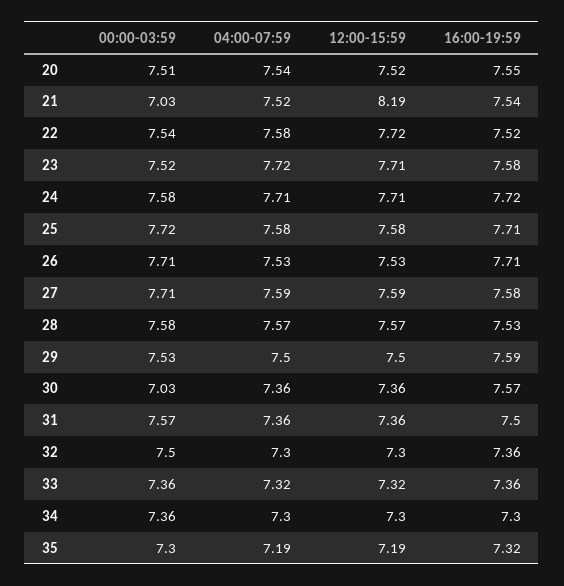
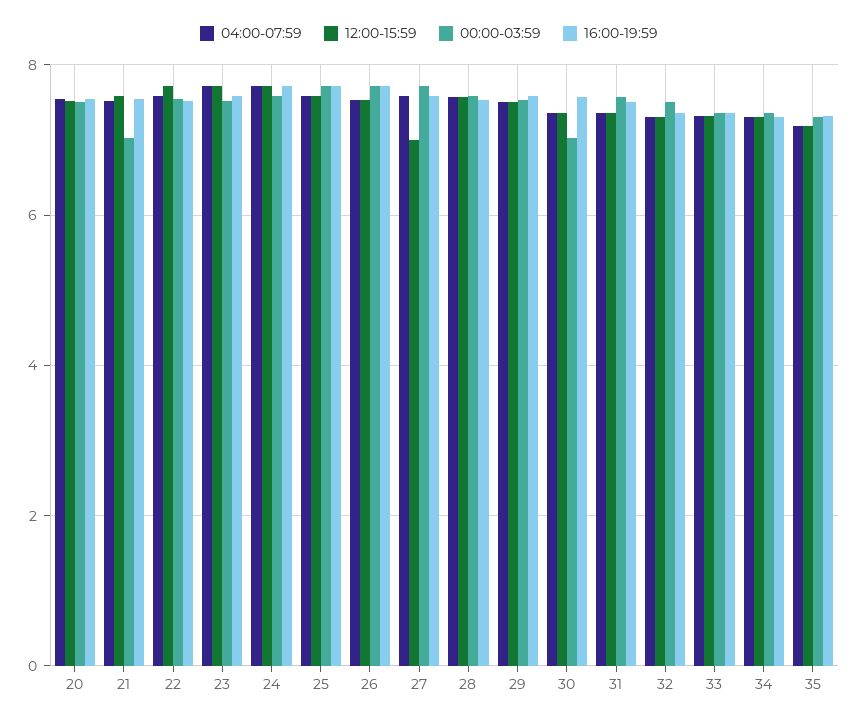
  {
    "00:00-03:59": {
      "20": 7.51,
      "21": 7.03,
      "22": 7.54,
      "23": 7.52,
      "24": 7.58,
      "25": 7.72,
      "26": 7.71,
      "27": 7.71,
      "28": 7.58,
      "29": 7.53,
      "30": 7.03,
      "31": 7.57,
      "32": 7.5,
      "33": 7.36,
      "34": 7.36,
      "35": 7.3
    },
    "04:00-07:59": {
      "20": 7.54,
      "21": 7.52,
      "22": 7.58,
      "23": 7.72,
      "24": 7.71,
      "25": 7.58,
      "26": 7.53,
      "27": 7.59,
      "28": 7.57,
      "29": 7.5,
      "30": 7.36,
      "31": 7.36,
      "32": 7.3,
      "33": 7.32,
      "34": 7.3,
      "35": 7.19
    },
    "12:00-15:59": {
      "20": 7.52,
-     "21": 8.19,
+     "21": 7.6,
      "22": 7.72,
      "23": 7.71,
      "24": 7.71,
      "25": 7.58,
      "26": 7.53,
-     "27": 7.59,
+     "27": 7,
      "28": 7.57,
      "29": 7.5,
      "30": 7.36,
      "31": 7.36,
      "32": 7.3,
      "33": 7.32,
      "34": 7.3,
      "35": 7.19
    },
    "16:00-19:59": {
      "20": 7.55,
      "21": 7.54,
      "22": 7.52,
      "23": 7.58,
      "24": 7.72,
      "25": 7.71,
      "26": 7.71,
      "27": 7.58,
      "28": 7.53,
      "29": 7.59,
      "30": 7.57,
      "31": 7.5,
      "32": 7.36,
      "33": 7.36,
      "34": 7.3,
      "35": 7.32
    }
  }

